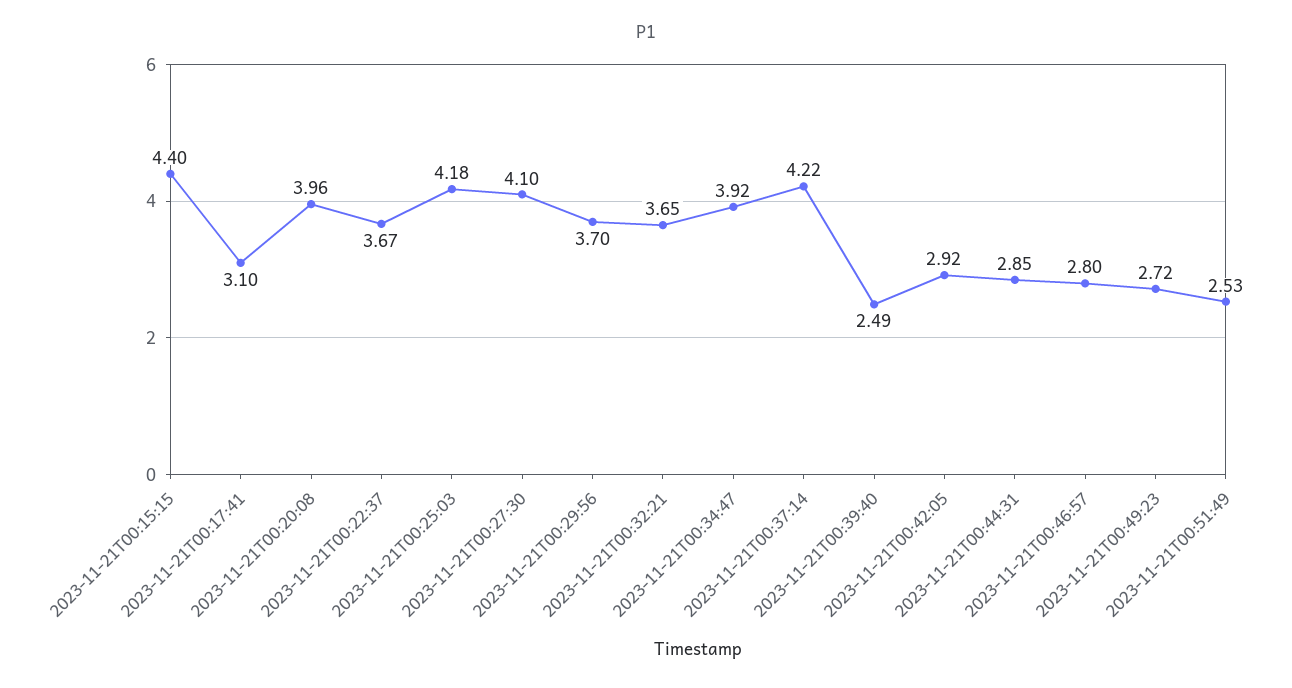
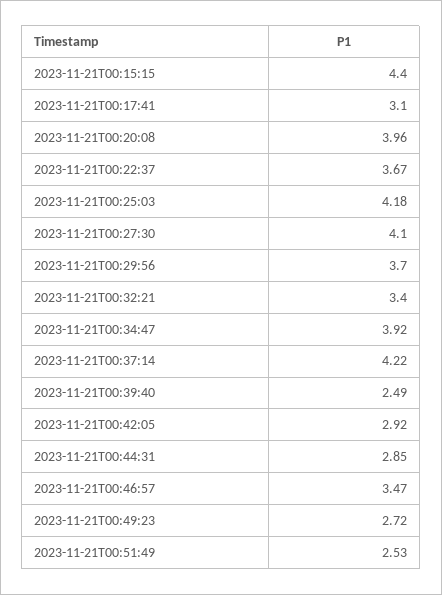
  {
    "2023-11-21T00:15:15": 4.4,
    "2023-11-21T00:17:41": 3.1,
    "2023-11-21T00:20:08": 3.96,
    "2023-11-21T00:22:37": 3.67,
    "2023-11-21T00:25:03": 4.18,
    "2023-11-21T00:27:30": 4.1,
    "2023-11-21T00:29:56": 3.7,
-   "2023-11-21T00:32:21": 3.65,
+   "2023-11-21T00:32:21": 3.4,
    "2023-11-21T00:34:47": 3.92,
    "2023-11-21T00:37:14": 4.22,
    "2023-11-21T00:39:40": 2.49,
    "2023-11-21T00:42:05": 2.92,
    "2023-11-21T00:44:31": 2.85,
-   "2023-11-21T00:46:57": 2.8,
+   "2023-11-21T00:46:57": 3.47,
    "2023-11-21T00:49:23": 2.72,
    "2023-11-21T00:51:49": 2.53
  }

